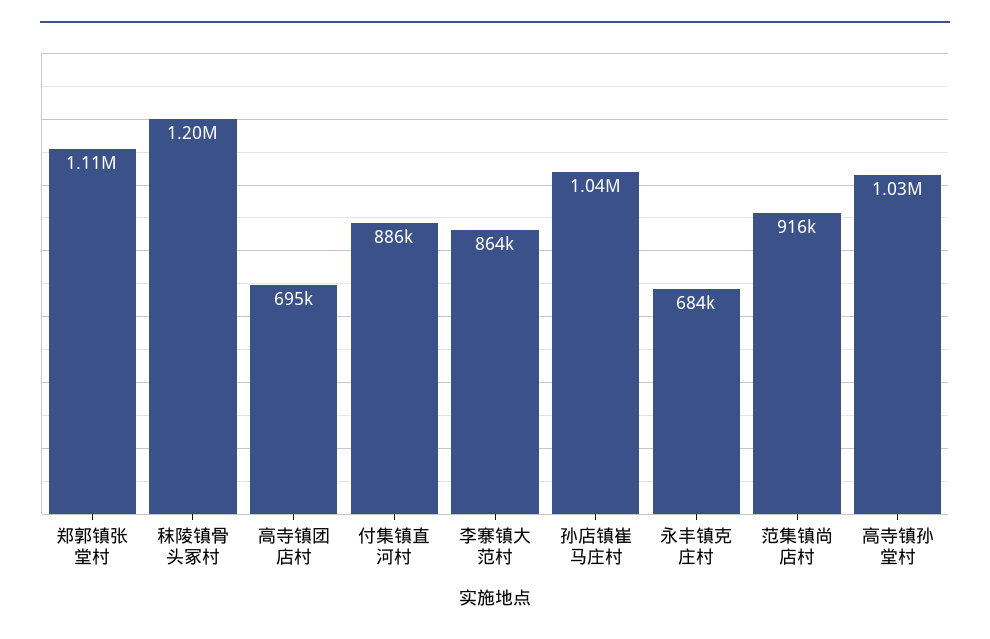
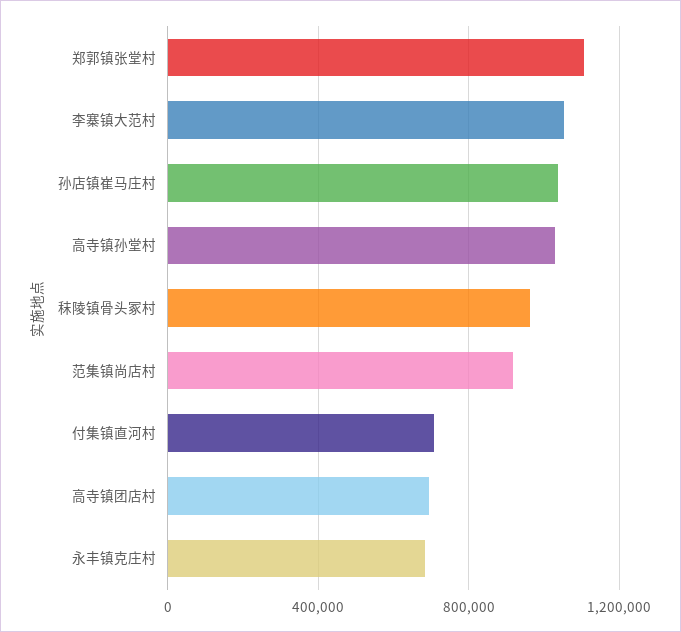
  {
    "郑郭镇张堂村": 1110000,
-   "秣陵镇骨头冢村": 1200000,
+   "秣陵镇骨头冢村": 950000,
    "高寺镇团店村": 695000,
-   "付集镇直河村": 886000,
+   "付集镇直河村": 700000,
-   "李寨镇大范村": 864000,
+   "李寨镇大范村": 1050000,
    "孙店镇崔马庄村": 1040000,
    "永丰镇克庄村": 684000,
    "范集镇尚店村": 916000,
    "高寺镇孙堂村": 1030000
  }

